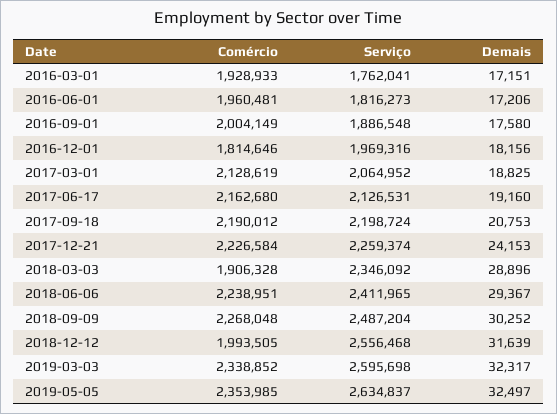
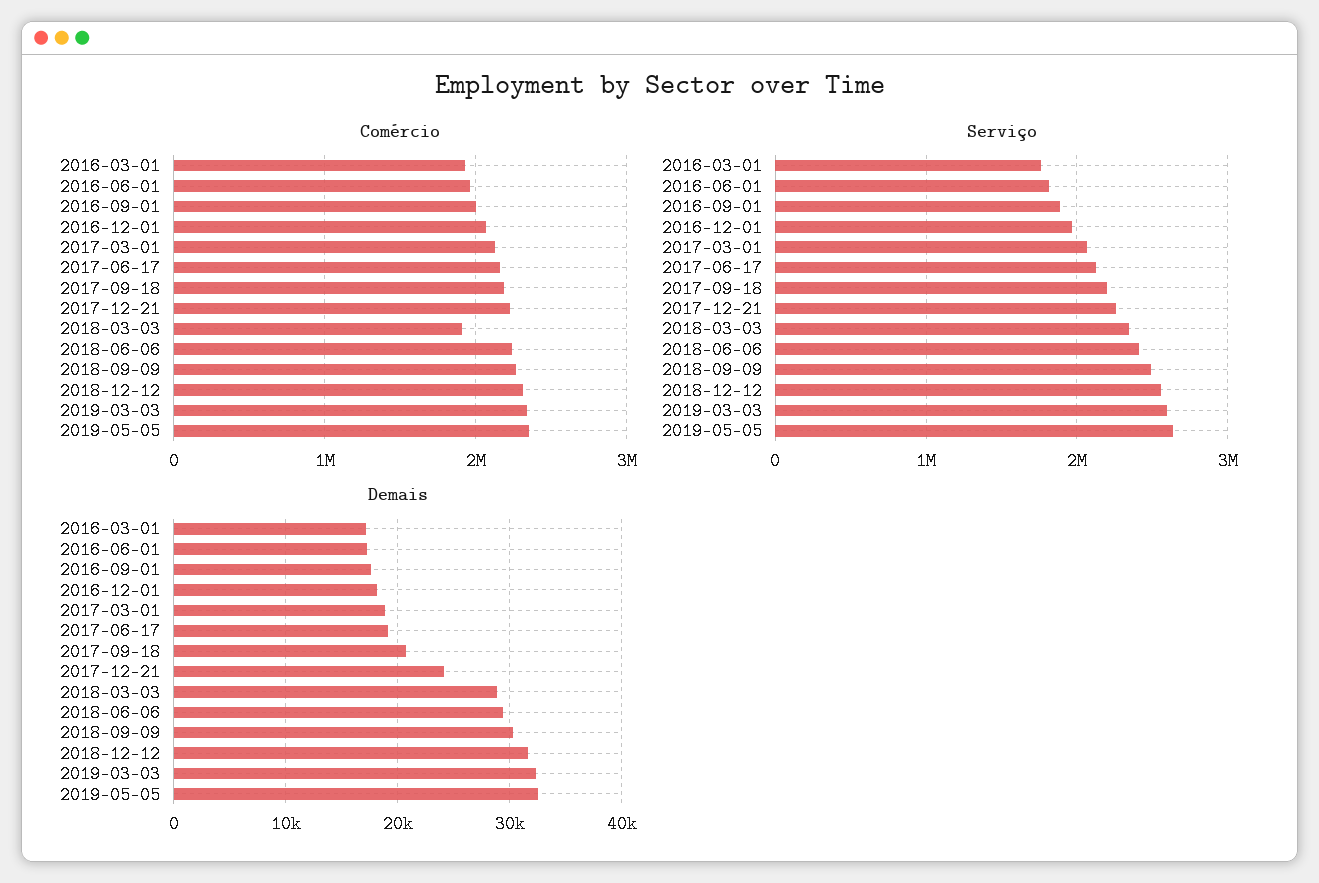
  {
    "Comércio": {
      "2016-03-01": 1928933,
      "2016-06-01": 1960481,
      "2016-09-01": 2004149,
-     "2016-12-01": 1814646,
+     "2016-12-01": 2100000,
      "2017-03-01": 2128619,
      "2017-06-17": 2162680,
      "2017-09-18": 2190012,
      "2017-12-21": 2226584,
      "2018-03-03": 1906328,
      "2018-06-06": 2238951,
      "2018-09-09": 2268048,
-     "2018-12-12": 1993505,
+     "2018-12-12": 2300000,
      "2019-03-03": 2338852,
      "2019-05-05": 2353985
    },
    "Serviço": {
      "2016-03-01": 1762041,
      "2016-06-01": 1816273,
      "2016-09-01": 1886548,
      "2016-12-01": 1969316,
      "2017-03-01": 2064952,
      "2017-06-17": 2126531,
      "2017-09-18": 2198724,
      "2017-12-21": 2259374,
      "2018-03-03": 2346092,
      "2018-06-06": 2411965,
      "2018-09-09": 2487204,
      "2018-12-12": 2556468,
      "2019-03-03": 2595698,
      "2019-05-05": 2634837
    },
    "Demais": {
      "2016-03-01": 17151,
      "2016-06-01": 17206,
      "2016-09-01": 17580,
      "2016-12-01": 18156,
      "2017-03-01": 18825,
      "2017-06-17": 19160,
      "2017-09-18": 20753,
      "2017-12-21": 24153,
      "2018-03-03": 28896,
      "2018-06-06": 29367,
      "2018-09-09": 30252,
      "2018-12-12": 31639,
      "2019-03-03": 32317,
      "2019-05-05": 32497
    }
  }

